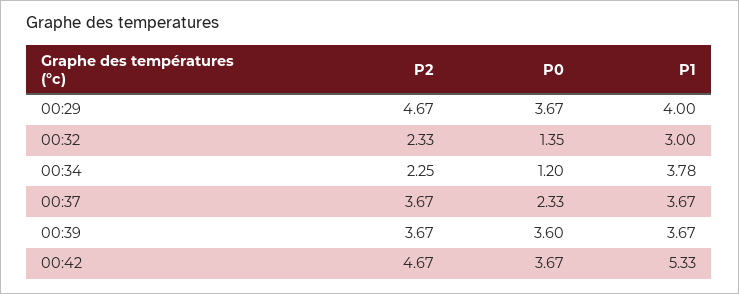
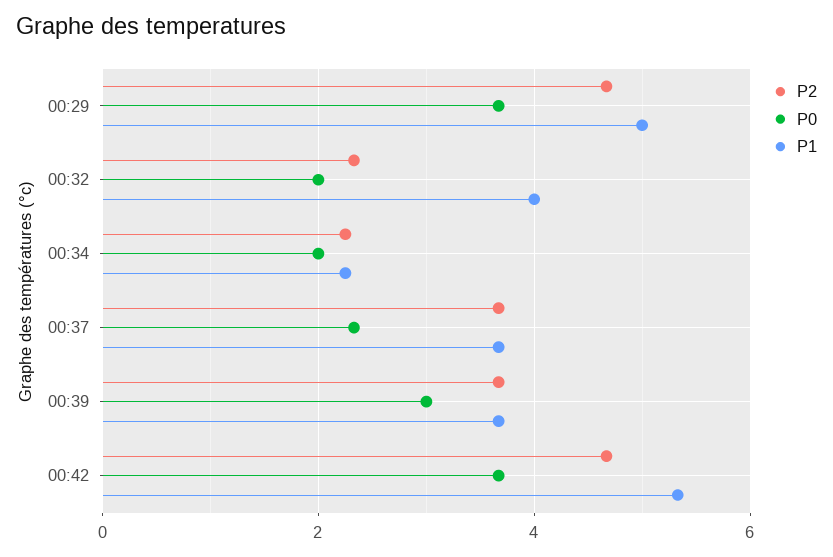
  {
    "P2": {
      "00:29": 4.67,
      "00:32": 2.33,
      "00:34": 2.25,
      "00:37": 3.67,
      "00:39": 3.67,
      "00:42": 4.67
    },
    "P0": {
      "00:29": 3.67,
-     "00:32": 1.35,
+     "00:32": 2,
-     "00:34": 1.2,
+     "00:34": 2,
      "00:37": 2.33,
-     "00:39": 3.6,
+     "00:39": 3,
      "00:42": 3.67
    },
    "P1": {
-     "00:29": 4,
+     "00:29": 5,
-     "00:32": 3,
+     "00:32": 4,
-     "00:34": 3.78,
+     "00:34": 2.2,
      "00:37": 3.67,
      "00:39": 3.67,
      "00:42": 5.33
    }
  }

